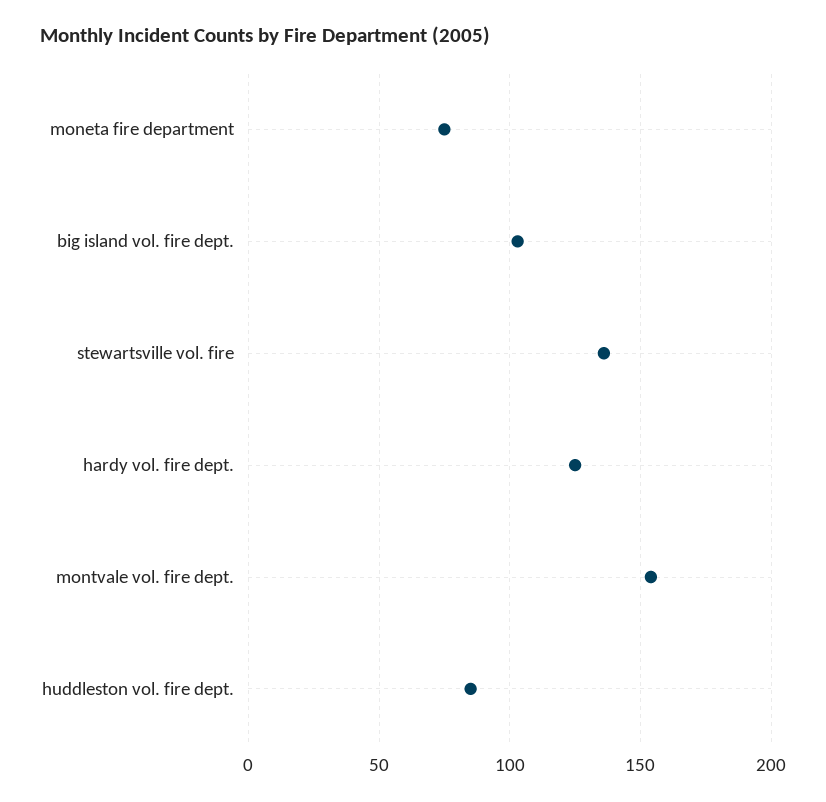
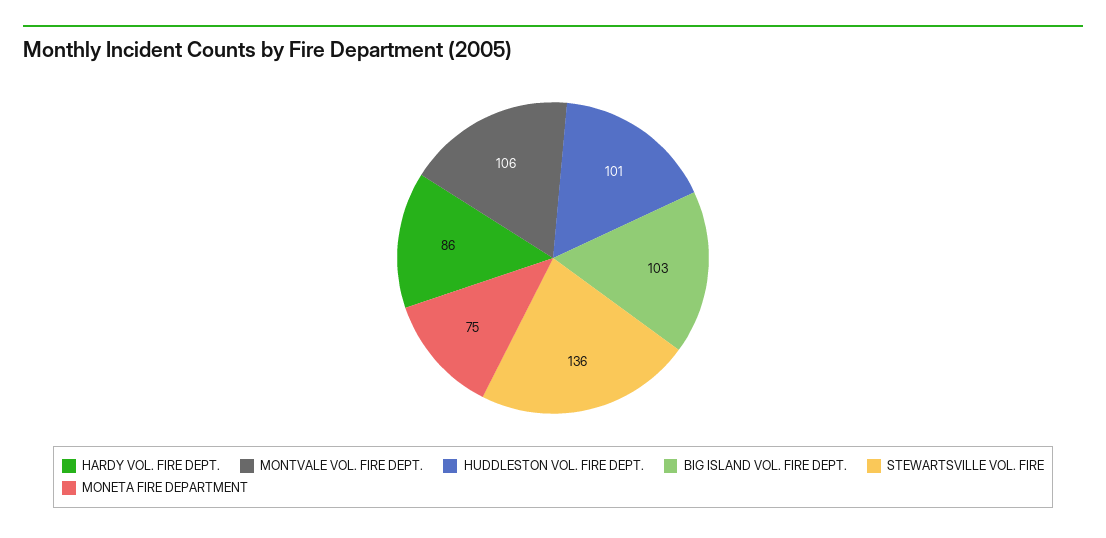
  {
    "moneta fire department": 75,
    "big island vol. fire dept.": 103,
    "stewartsville vol. fire": 136,
-   "hardy vol. fire dept.": 125,
+   "hardy vol. fire dept.": 86,
-   "montvale vol. fire dept.": 155,
+   "montvale vol. fire dept.": 106,
-   "huddleston vol. fire dept.": 85
+   "huddleston vol. fire dept.": 101
  }

